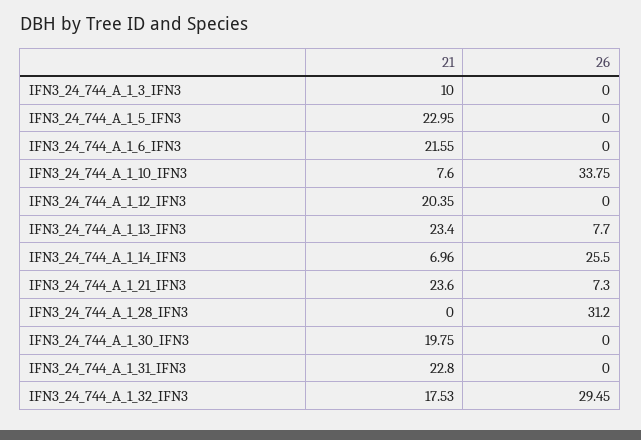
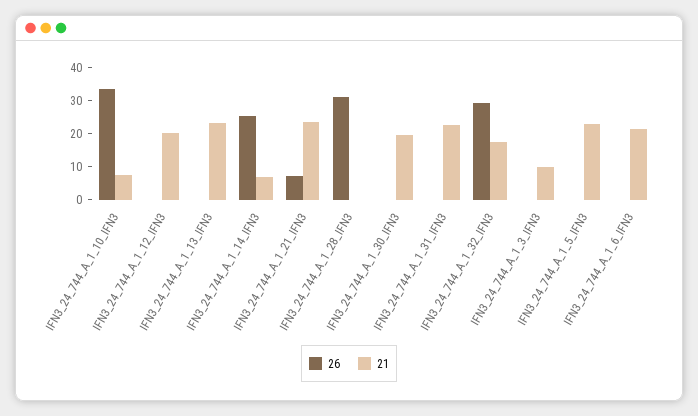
  {
    "21": {
      "IFN3_24_744_A_1_3_IFN3": 10,
      "IFN3_24_744_A_1_5_IFN3": 22.95,
      "IFN3_24_744_A_1_6_IFN3": 21.55,
      "IFN3_24_744_A_1_10_IFN3": 7.6,
      "IFN3_24_744_A_1_12_IFN3": 20.35,
      "IFN3_24_744_A_1_13_IFN3": 23.4,
      "IFN3_24_744_A_1_14_IFN3": 6.96,
      "IFN3_24_744_A_1_21_IFN3": 23.6,
      "IFN3_24_744_A_1_28_IFN3": 0,
      "IFN3_24_744_A_1_30_IFN3": 19.75,
      "IFN3_24_744_A_1_31_IFN3": 22.8,
      "IFN3_24_744_A_1_32_IFN3": 17.53
    },
    "26": {
      "IFN3_24_744_A_1_3_IFN3": 0,
      "IFN3_24_744_A_1_5_IFN3": 0,
      "IFN3_24_744_A_1_6_IFN3": 0,
      "IFN3_24_744_A_1_10_IFN3": 33.75,
      "IFN3_24_744_A_1_12_IFN3": 0,
-     "IFN3_24_744_A_1_13_IFN3": 7.7,
+     "IFN3_24_744_A_1_13_IFN3": 0,
      "IFN3_24_744_A_1_14_IFN3": 25.5,
      "IFN3_24_744_A_1_21_IFN3": 7.3,
      "IFN3_24_744_A_1_28_IFN3": 31.2,
      "IFN3_24_744_A_1_30_IFN3": 0,
      "IFN3_24_744_A_1_31_IFN3": 0,
      "IFN3_24_744_A_1_32_IFN3": 29.45
    }
  }

